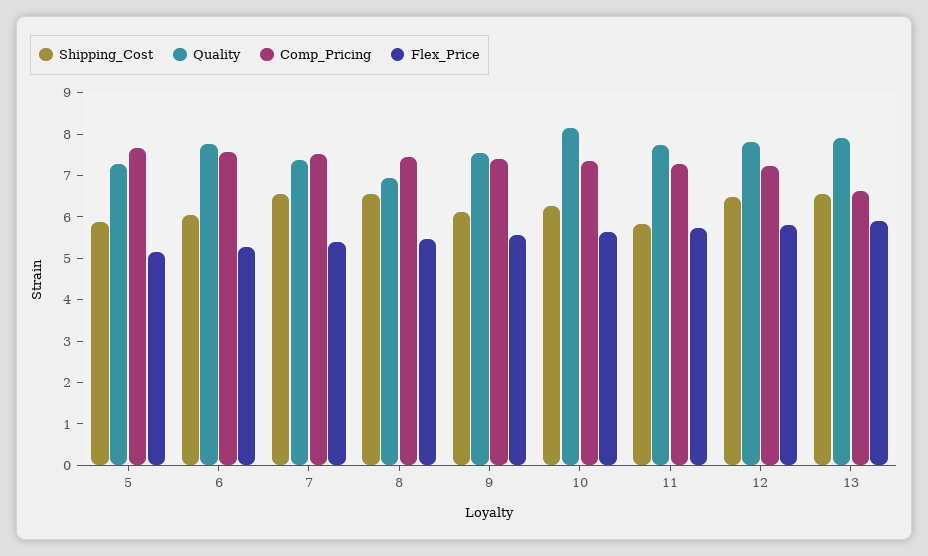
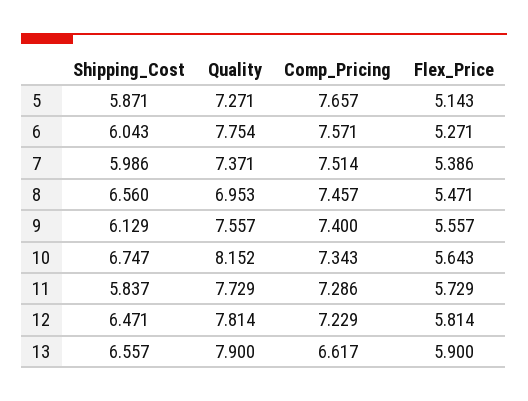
  {
    "Shipping_Cost": {
      "5": 5.871,
      "6": 6.043,
-     "7": 6.6,
+     "7": 5.986,
      "8": 6.56,
      "9": 6.129,
-     "10": 6.2,
+     "10": 6.747,
      "11": 5.837,
      "12": 6.471,
      "13": 6.557
    },
    "Quality": {
      "5": 7.271,
      "6": 7.754,
      "7": 7.371,
      "8": 6.953,
      "9": 7.557,
      "10": 8.152,
      "11": 7.729,
      "12": 7.814,
      "13": 7.9
    },
    "Comp_Pricing": {
      "5": 7.657,
      "6": 7.571,
      "7": 7.514,
      "8": 7.457,
      "9": 7.4,
      "10": 7.343,
      "11": 7.286,
      "12": 7.229,
      "13": 6.617
    },
    "Flex_Price": {
      "5": 5.143,
      "6": 5.271,
      "7": 5.386,
      "8": 5.471,
      "9": 5.557,
      "10": 5.643,
      "11": 5.729,
      "12": 5.814,
      "13": 5.9
    }
  }

